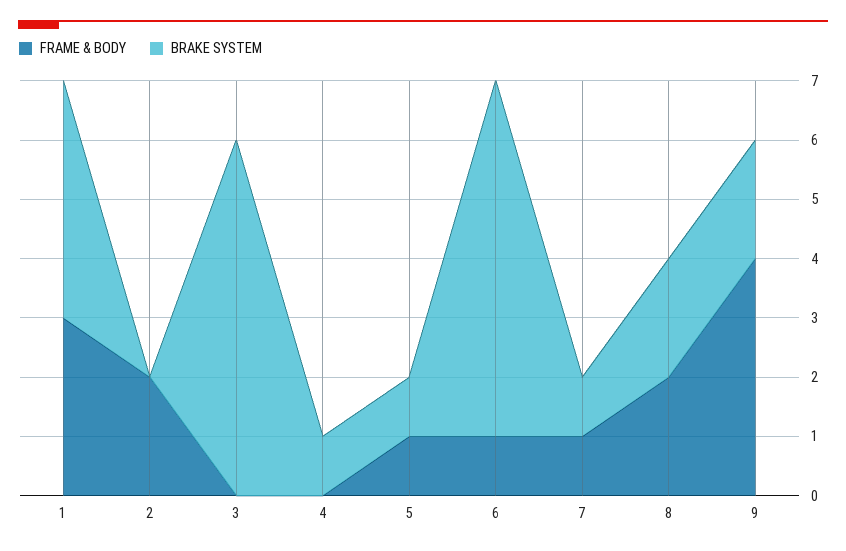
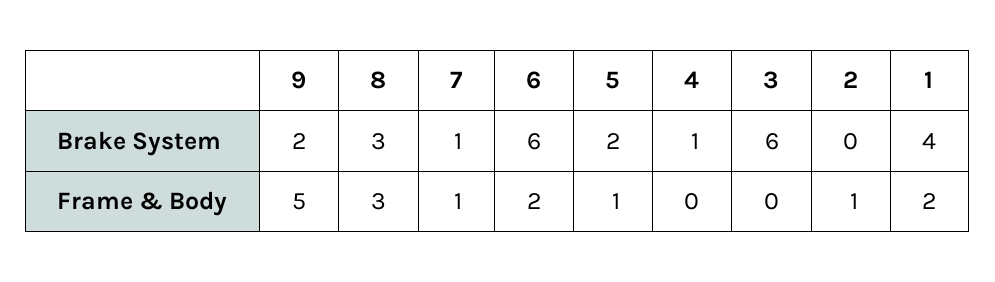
  {
    "FRAME & BODY": {
-     "1": 3,
+     "1": 2,
-     "2": 2,
+     "2": 1,
      "3": 0,
      "4": 0,
      "5": 1,
-     "6": 1,
+     "6": 2,
      "7": 1,
-     "8": 2,
+     "8": 3,
-     "9": 4
+     "9": 5
    },
    "BRAKE SYSTEM": {
      "1": 4,
      "2": 0,
      "3": 6,
      "4": 1,
-     "5": 1,
+     "5": 2,
      "6": 6,
      "7": 1,
-     "8": 2,
+     "8": 3,
      "9": 2
    }
  }

